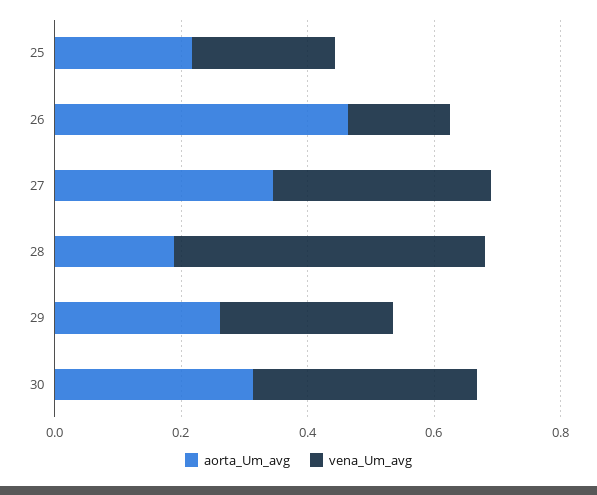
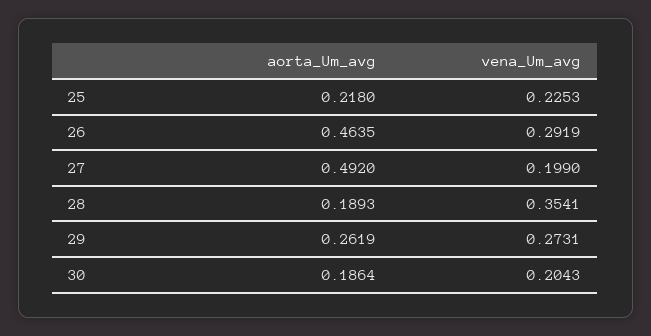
  {
    "aorta_Um_avg": {
      "25": 0.218,
      "26": 0.4635,
-     "27": 0.35,
+     "27": 0.492,
      "28": 0.1893,
      "29": 0.2619,
-     "30": 0.3
+     "30": 0.1864
    },
    "vena_Um_avg": {
      "25": 0.2253,
-     "26": 0.15,
+     "26": 0.2919,
-     "27": 0.35,
+     "27": 0.199,
-     "28": 0.5,
+     "28": 0.3541,
      "29": 0.2731,
-     "30": 0.35
+     "30": 0.2043
    }
  }

